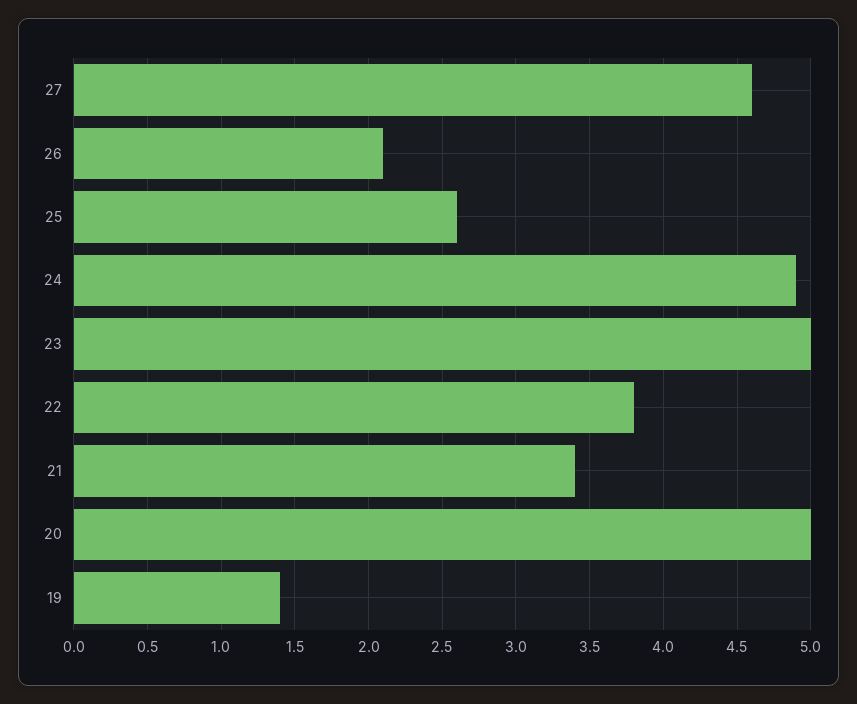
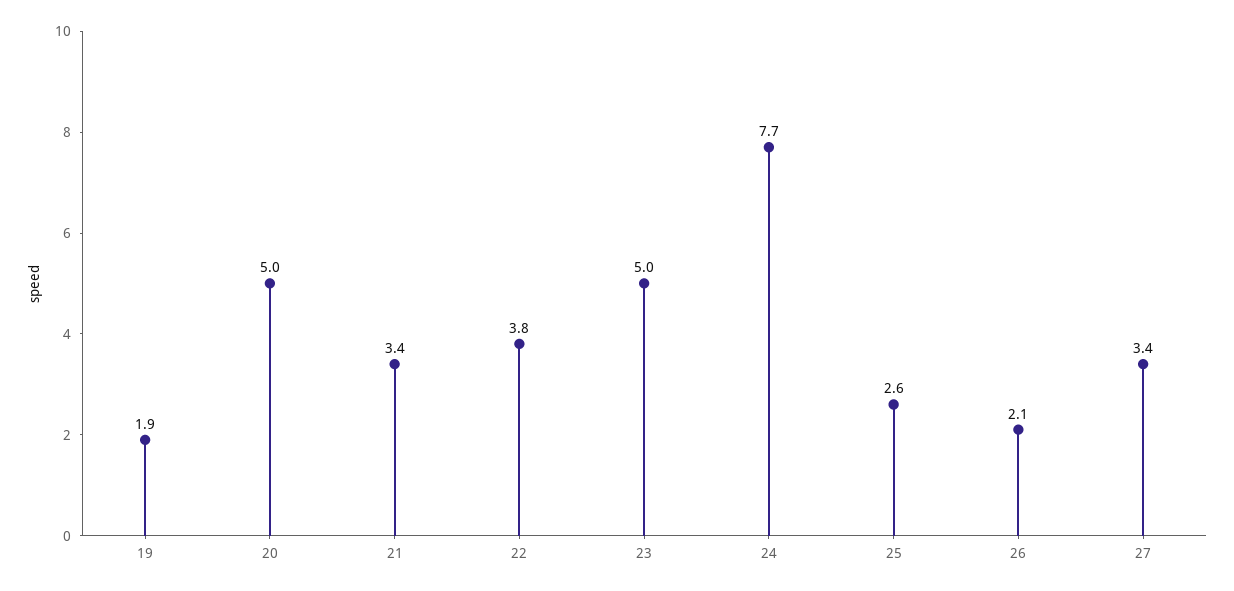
  {
-   "27": 4.6,
+   "27": 3.4,
    "26": 2.1,
    "25": 2.6,
-   "24": 4.9,
+   "24": 7.7,
    "23": 5,
    "22": 3.8,
    "21": 3.4,
    "20": 5,
-   "19": 1.4
+   "19": 1.9
  }

